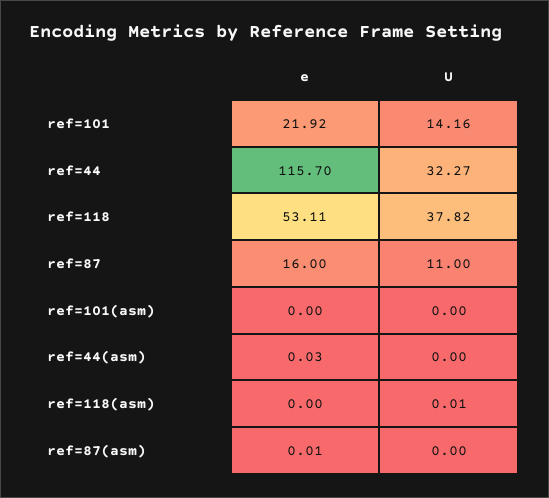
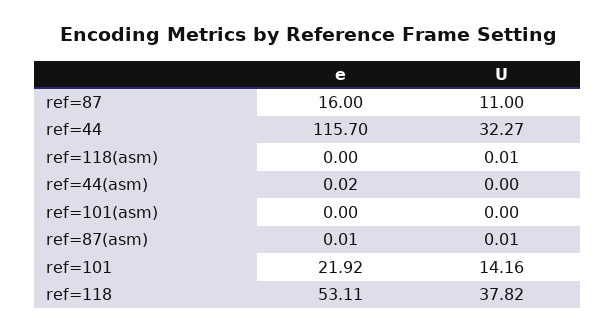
  {
    "e": {
      "ref=101": 21.92,
      "ref=44": 115.7,
      "ref=118": 53.11,
      "ref=87": 16,
      "ref=101(asm)": 0,
-     "ref=44(asm)": 0.03,
+     "ref=44(asm)": 0.02,
      "ref=118(asm)": 0,
      "ref=87(asm)": 0.01
    },
    "U": {
      "ref=101": 14.16,
      "ref=44": 32.27,
      "ref=118": 37.82,
      "ref=87": 11,
      "ref=101(asm)": 0,
      "ref=44(asm)": 0,
      "ref=118(asm)": 0.01,
-     "ref=87(asm)": 0
+     "ref=87(asm)": 0.01
    }
  }

